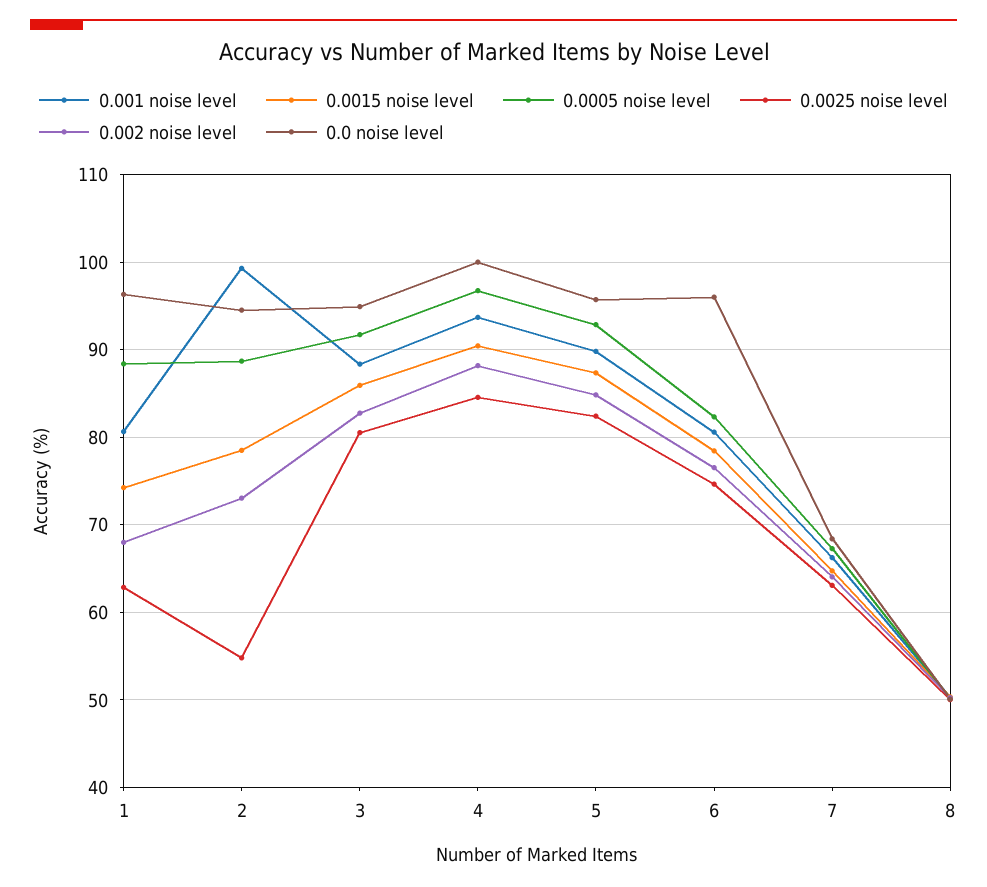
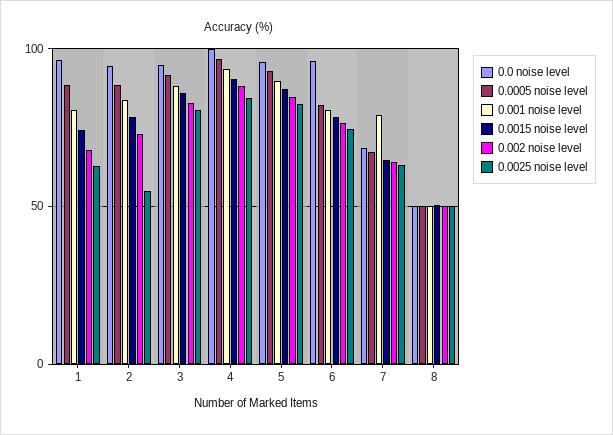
  {
    "0.001 noise level": {
      "1": 81,
-     "2": 99,
+     "2": 85,
      "3": 88,
      "4": 94,
      "5": 90,
      "6": 81,
-     "7": 66,
+     "7": 80,
      "8": 50
    },
    "0.0015 noise level": {
      "1": 74,
      "2": 78,
      "3": 86,
      "4": 90,
      "5": 87,
      "6": 78,
      "7": 65,
      "8": 50
    },
    "0.0005 noise level": {
      "1": 88,
      "2": 89,
      "3": 92,
      "4": 97,
      "5": 93,
      "6": 82,
      "7": 67,
      "8": 50
    },
    "0.0025 noise level": {
      "1": 63,
      "2": 55,
      "3": 81,
      "4": 85,
      "5": 82,
      "6": 75,
      "7": 63,
      "8": 50
    },
    "0.002 noise level": {
      "1": 68,
      "2": 73,
      "3": 83,
      "4": 88,
      "5": 85,
      "6": 77,
      "7": 64,
      "8": 50
    },
    "0.0 noise level": {
      "1": 96,
      "2": 95,
      "3": 95,
      "4": 100,
      "5": 96,
      "6": 96,
      "7": 68,
      "8": 50
    }
  }

